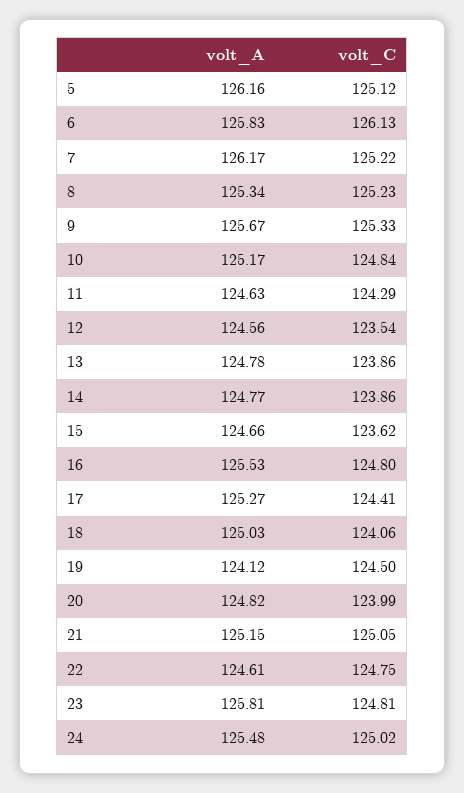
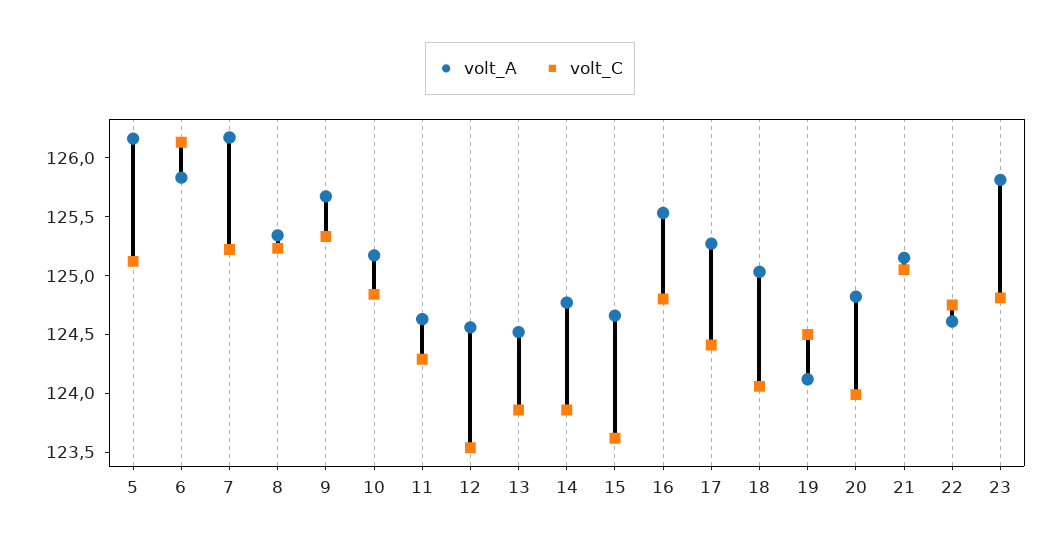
  {
    "volt_A": {
      "5": 126.16,
      "6": 125.83,
      "7": 126.17,
      "8": 125.34,
      "9": 125.67,
      "10": 125.17,
      "11": 124.63,
      "12": 124.56,
-     "13": 124.78,
+     "13": 124.5,
      "14": 124.77,
      "15": 124.66,
      "16": 125.53,
      "17": 125.27,
      "18": 125.03,
      "19": 124.12,
      "20": 124.82,
      "21": 125.15,
      "22": 124.61,
-     "23": 125.81,
+     "23": 125.81
-     "24": 125.48
    },
    "volt_C": {
      "5": 125.12,
      "6": 126.13,
      "7": 125.22,
      "8": 125.23,
      "9": 125.33,
      "10": 124.84,
      "11": 124.29,
      "12": 123.54,
      "13": 123.86,
      "14": 123.86,
      "15": 123.62,
      "16": 124.8,
      "17": 124.41,
      "18": 124.06,
      "19": 124.5,
      "20": 123.99,
      "21": 125.05,
      "22": 124.75,
-     "23": 124.81,
+     "23": 124.81
-     "24": 125.02
    }
  }

